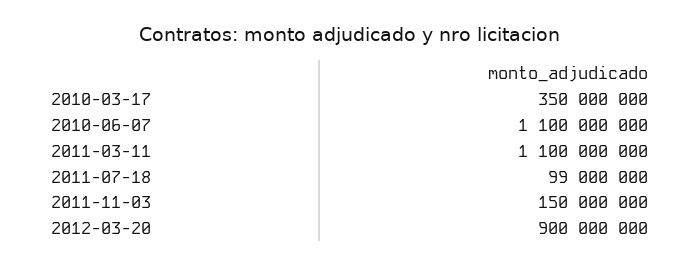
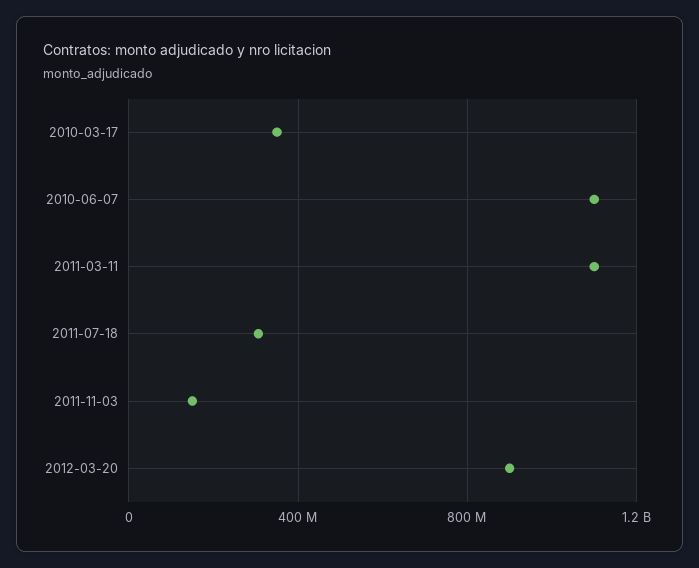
  {
    "2010-03-17": 350000000,
    "2010-06-07": 1100000000,
    "2011-03-11": 1100000000,
-   "2011-07-18": 99000000,
+   "2011-07-18": 300000000,
    "2011-11-03": 150000000,
    "2012-03-20": 900000000
  }

